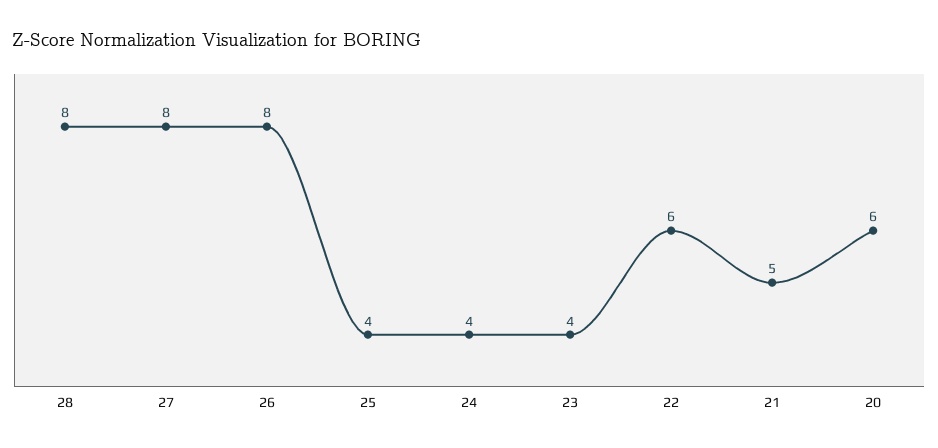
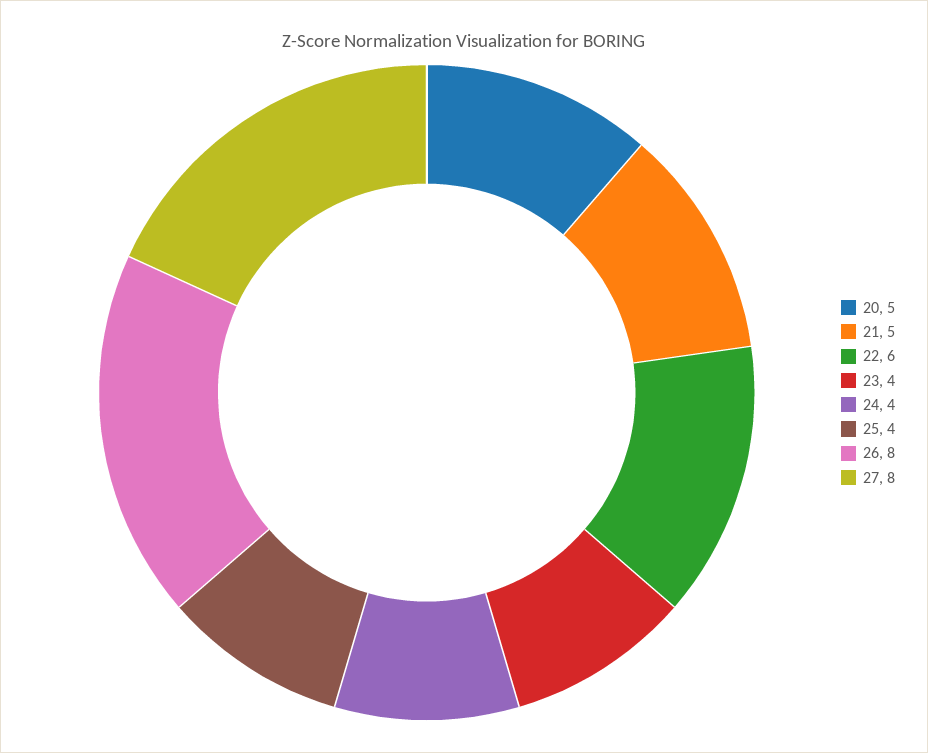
  {
-   "28": 8,
    "27": 8,
    "26": 8,
    "25": 4,
    "24": 4,
    "23": 4,
    "22": 6,
    "21": 5,
-   "20": 6
+   "20": 5
  }

